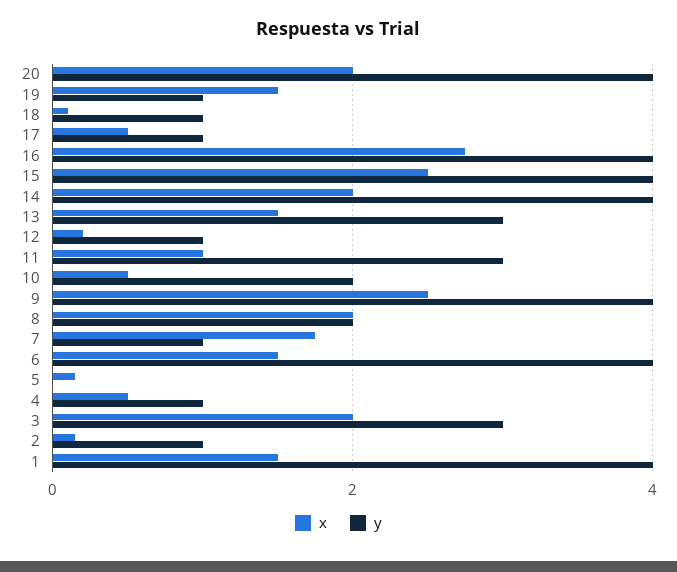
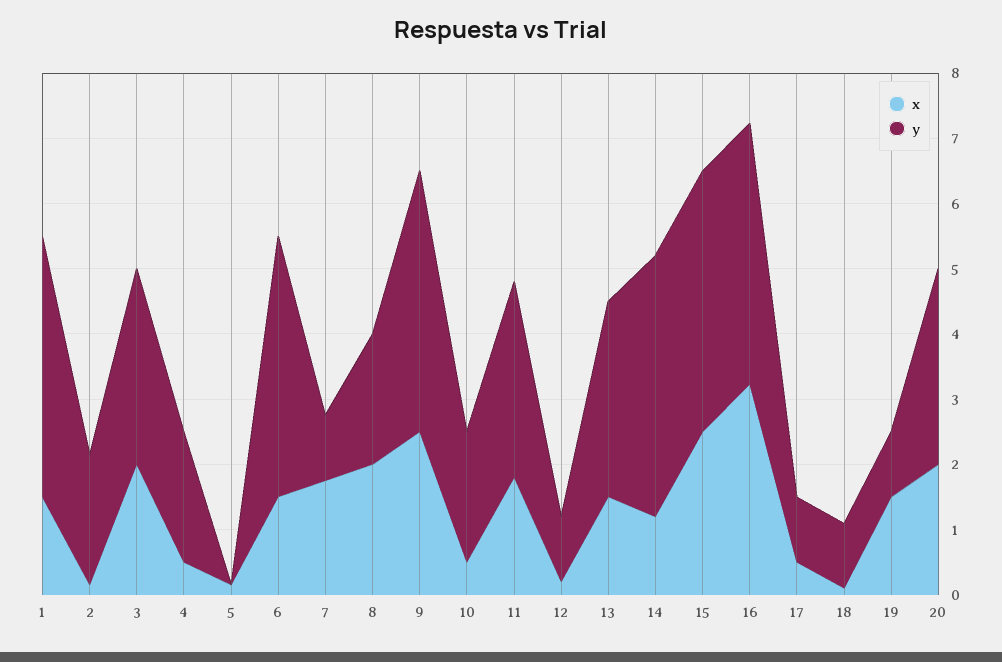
  {
    "x": {
      "20": 2,
      "19": 1.6,
      "18": 0.2,
      "17": 0.6,
-     "16": 2.8,
+     "16": 3.2,
      "15": 2.6,
-     "14": 2,
+     "14": 1.2,
      "13": 1.6,
      "12": 0.2,
-     "11": 1,
+     "11": 1.8,
      "10": 0.6,
      "9": 2.6,
      "8": 2,
      "7": 1.8,
      "6": 1.6,
      "5": 0.2,
      "4": 0.6,
      "3": 2,
      "2": 0.2,
      "1": 1.6
    },
    "y": {
-     "20": 4,
+     "20": 3,
      "19": 1,
      "18": 1,
      "17": 1,
      "16": 4,
      "15": 4,
      "14": 4,
      "13": 3,
      "12": 1,
      "11": 3,
      "10": 2,
      "9": 4,
      "8": 2,
      "7": 1,
      "6": 4,
      "5": 0,
-     "4": 1,
+     "4": 2,
      "3": 3,
-     "2": 1,
+     "2": 2,
      "1": 4
    }
  }

